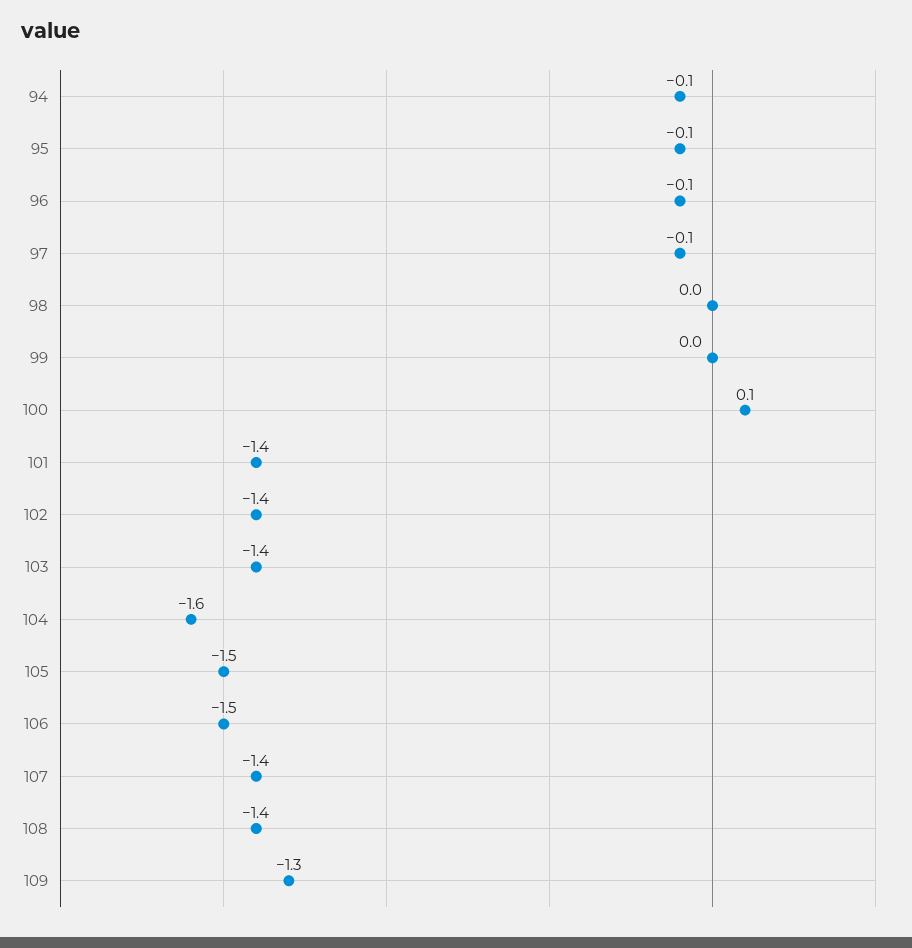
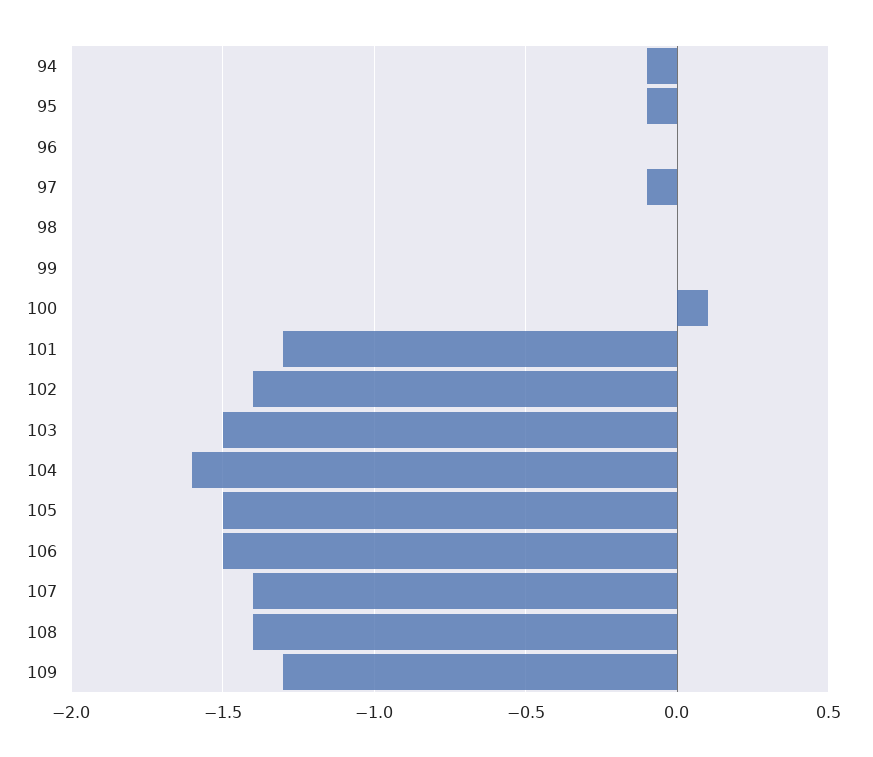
  {
    "94": -0.1,
    "95": -0.1,
-   "96": -0.1,
+   "96": 0,
    "97": -0.1,
    "98": 0,
    "99": 0,
    "100": 0.1,
-   "101": -1.4,
+   "101": -1.3,
    "102": -1.4,
-   "103": -1.4,
+   "103": -1.5,
    "104": -1.6,
    "105": -1.5,
    "106": -1.5,
    "107": -1.4,
    "108": -1.4,
    "109": -1.3
  }

